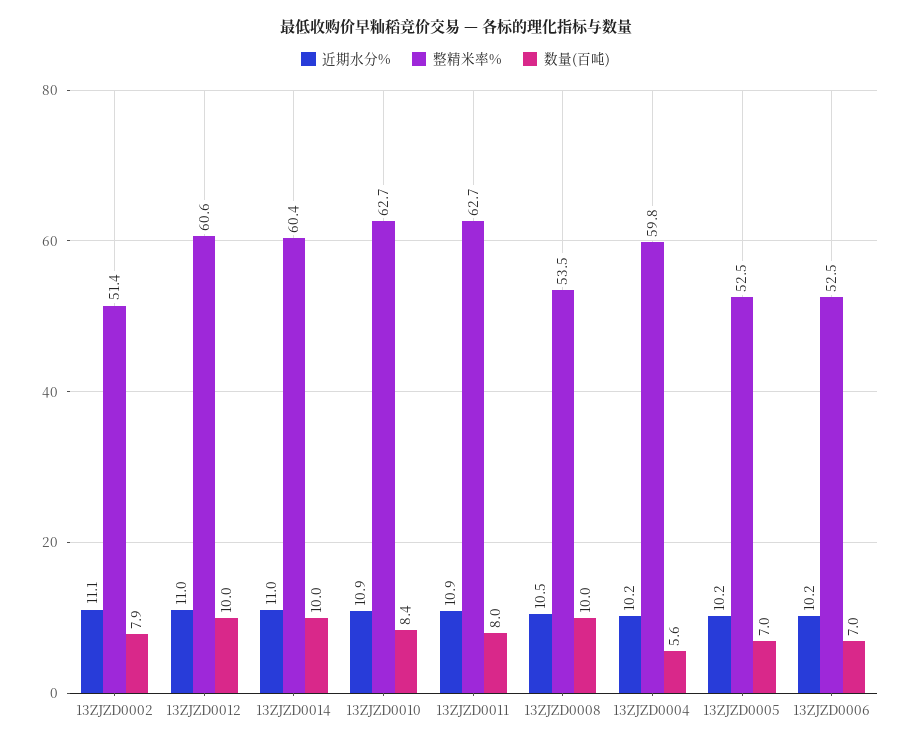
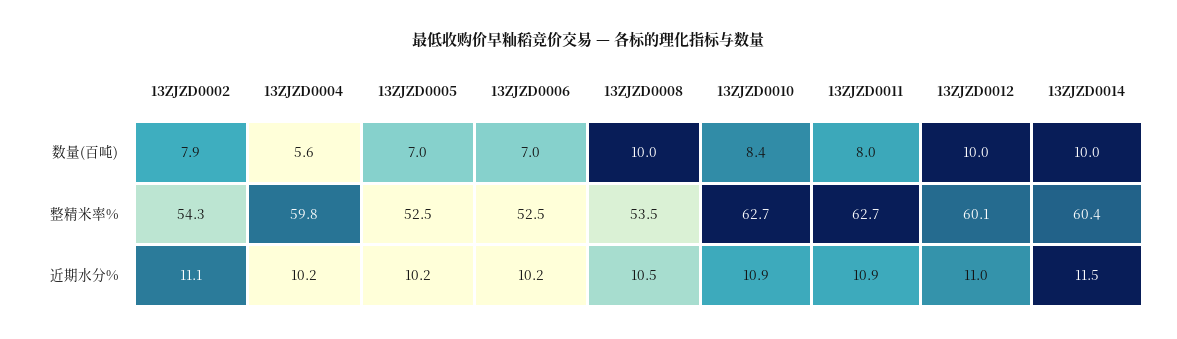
  {
    "近期水分%": {
      "13ZJZD0002": 11.1,
      "13ZJZD0012": 11,
-     "13ZJZD0014": 11,
+     "13ZJZD0014": 11.5,
      "13ZJZD0010": 10.9,
      "13ZJZD0011": 10.9,
      "13ZJZD0008": 10.5,
      "13ZJZD0004": 10.2,
      "13ZJZD0005": 10.2,
      "13ZJZD0006": 10.2
    },
    "整精米率%": {
-     "13ZJZD0002": 51.4,
+     "13ZJZD0002": 54.3,
-     "13ZJZD0012": 60.6,
+     "13ZJZD0012": 60.1,
      "13ZJZD0014": 60.4,
      "13ZJZD0010": 62.7,
      "13ZJZD0011": 62.7,
      "13ZJZD0008": 53.5,
      "13ZJZD0004": 59.8,
      "13ZJZD0005": 52.5,
      "13ZJZD0006": 52.5
    },
    "数量(百吨)": {
      "13ZJZD0002": 7.9,
      "13ZJZD0012": 10,
      "13ZJZD0014": 10,
      "13ZJZD0010": 8.4,
      "13ZJZD0011": 8,
      "13ZJZD0008": 10,
      "13ZJZD0004": 5.6,
      "13ZJZD0005": 7,
      "13ZJZD0006": 7
    }
  }

